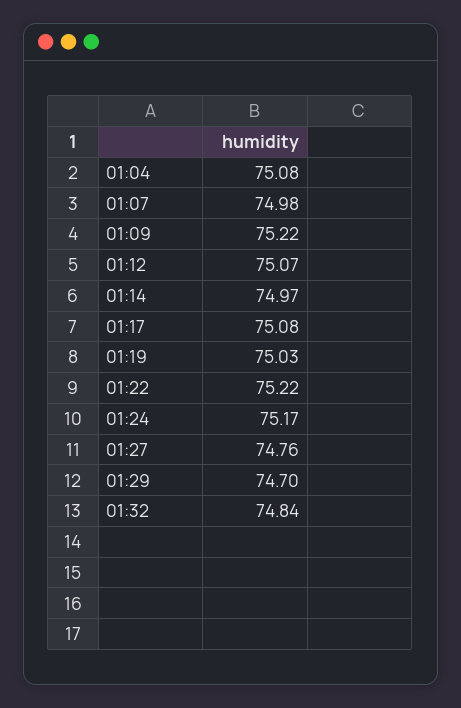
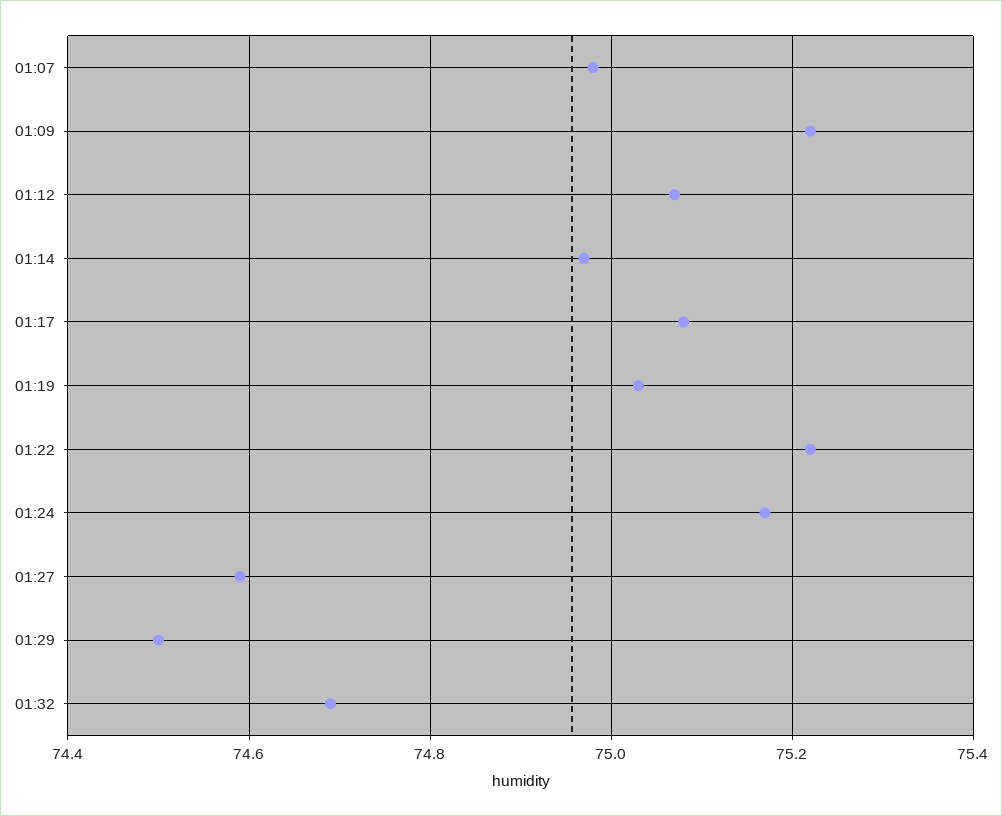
  {
-   "01:04": 75.08,
    "01:07": 74.98,
    "01:09": 75.22,
    "01:12": 75.07,
    "01:14": 74.97,
    "01:17": 75.08,
    "01:19": 75.03,
    "01:22": 75.22,
    "01:24": 75.17,
-   "01:27": 74.76,
+   "01:27": 74.6,
-   "01:29": 74.7,
+   "01:29": 74.5,
-   "01:32": 74.84
+   "01:32": 74.7
  }

